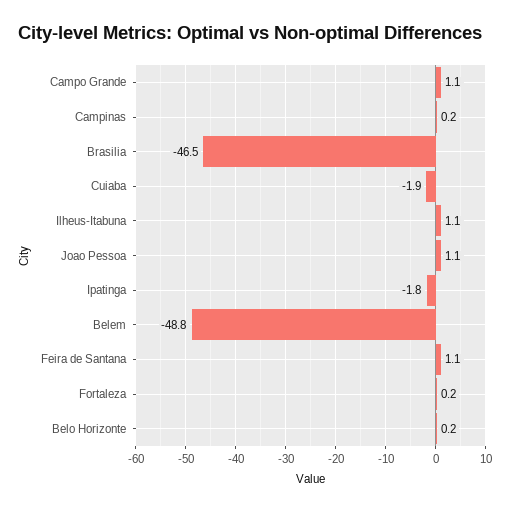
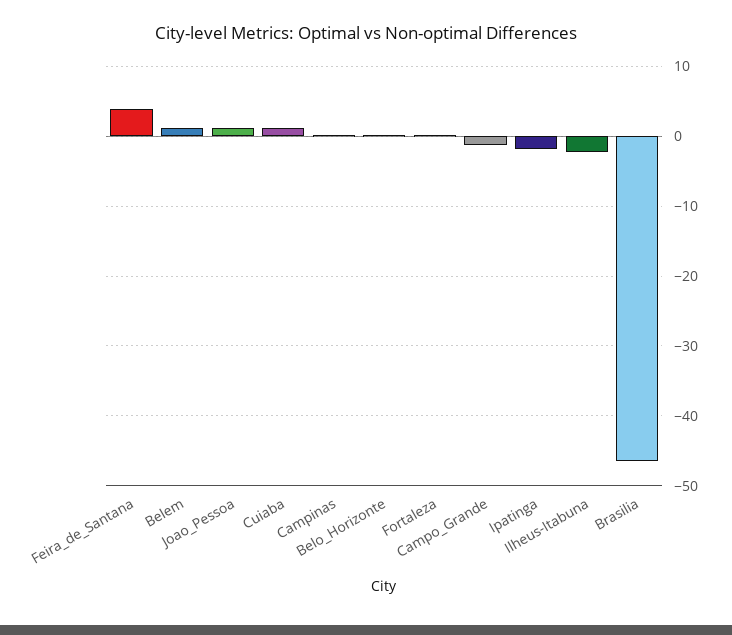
  {
-   "Campo Grande": 1.1,
+   "Campo Grande": -1,
    "Campinas": 0.2,
    "Brasilia": -46.5,
-   "Cuiaba": -1.9,
+   "Cuiaba": 1,
-   "Ilheus-Itabuna": 1.1,
+   "Ilheus-Itabuna": -2,
    "Joao Pessoa": 1.1,
    "Ipatinga": -1.8,
-   "Belem": -48.8,
+   "Belem": 1,
-   "Feira de Santana": 1.1,
+   "Feira de Santana": 4,
    "Fortaleza": 0.2,
    "Belo Horizonte": 0.2
  }

